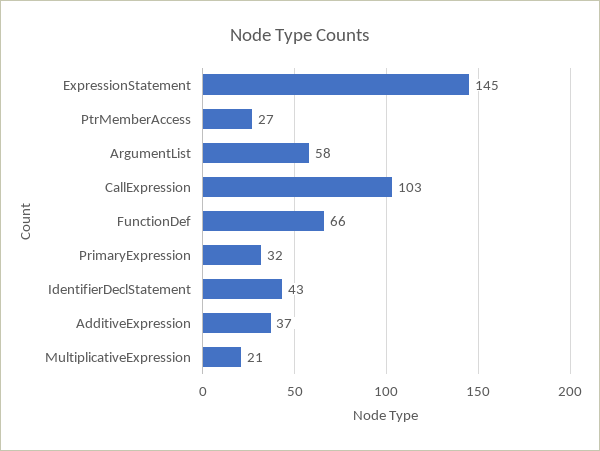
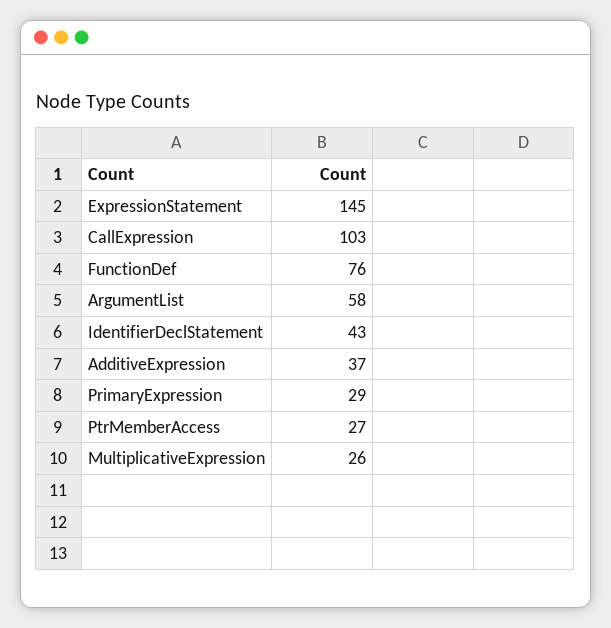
  {
    "ExpressionStatement": 145,
    "PtrMemberAccess": 27,
    "ArgumentList": 58,
    "CallExpression": 103,
-   "FunctionDef": 66,
+   "FunctionDef": 76,
-   "PrimaryExpression": 32,
+   "PrimaryExpression": 29,
    "IdentifierDeclStatement": 43,
    "AdditiveExpression": 37,
-   "MultiplicativeExpression": 21
+   "MultiplicativeExpression": 26
  }

